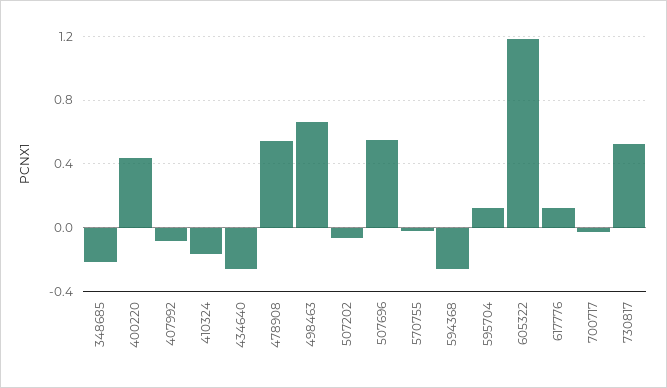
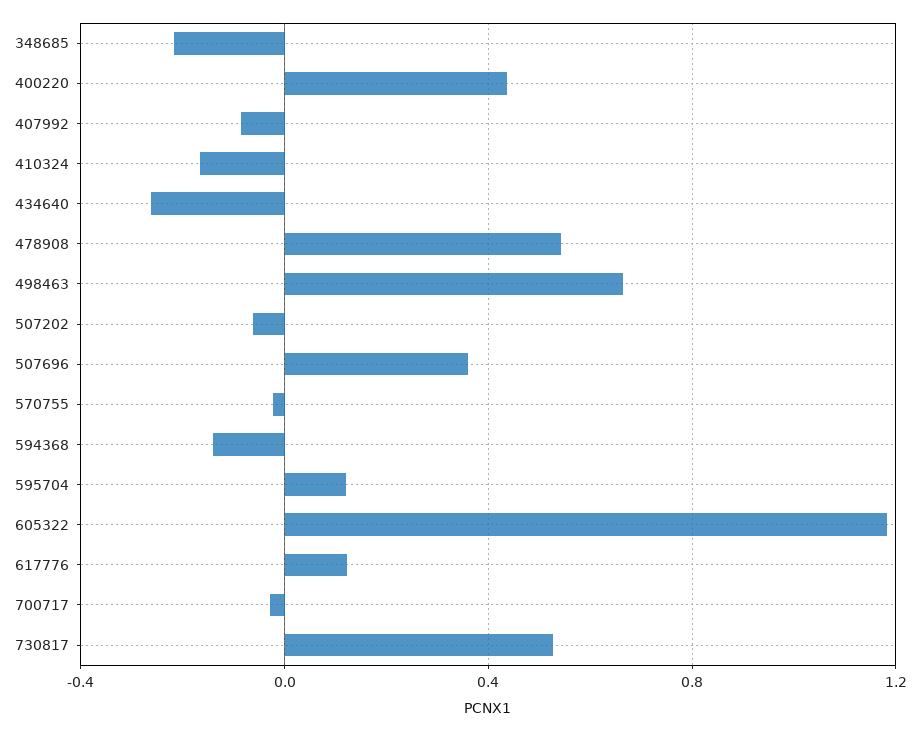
  {
    "348685": -0.2,
    "400220": 0.45,
    "407992": -0.1,
    "410324": -0.15,
    "434640": -0.25,
    "478908": 0.55,
    "498463": 0.65,
    "507202": -0.05,
-   "507696": 0.55,
+   "507696": 0.35,
    "570755": 0,
-   "594368": -0.25,
+   "594368": -0.15,
    "595704": 0.1,
    "605322": 1.2,
    "617776": 0.1,
    "700717": -0.05,
    "730817": 0.55
  }

